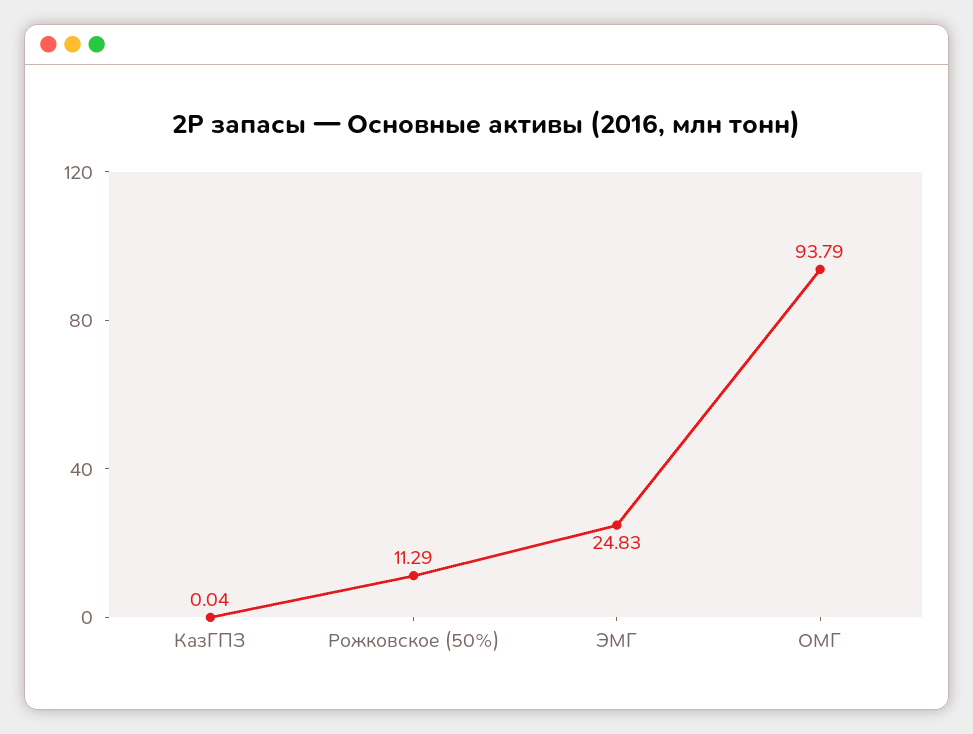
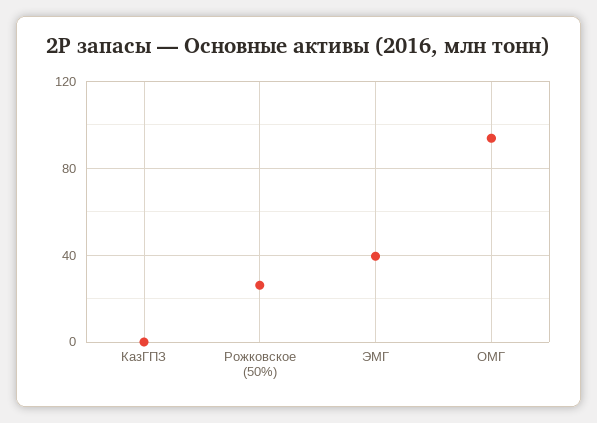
  {
    "КазГПЗ": 0.04,
-   "Рожковское (50%)": 11.29,
+   "Рожковское (50%)": 25,
-   "ЭМГ": 24.83,
+   "ЭМГ": 40,
    "ОМГ": 93.79
  }

